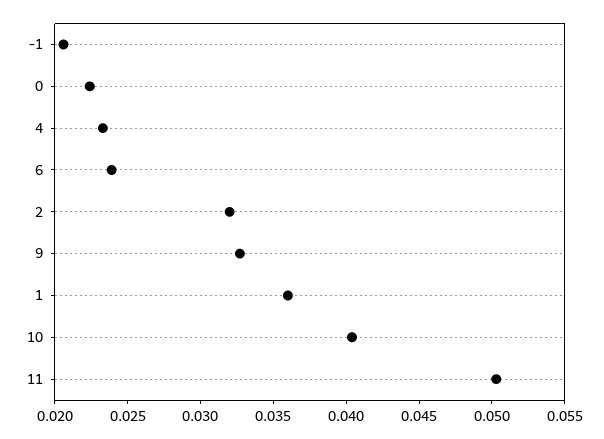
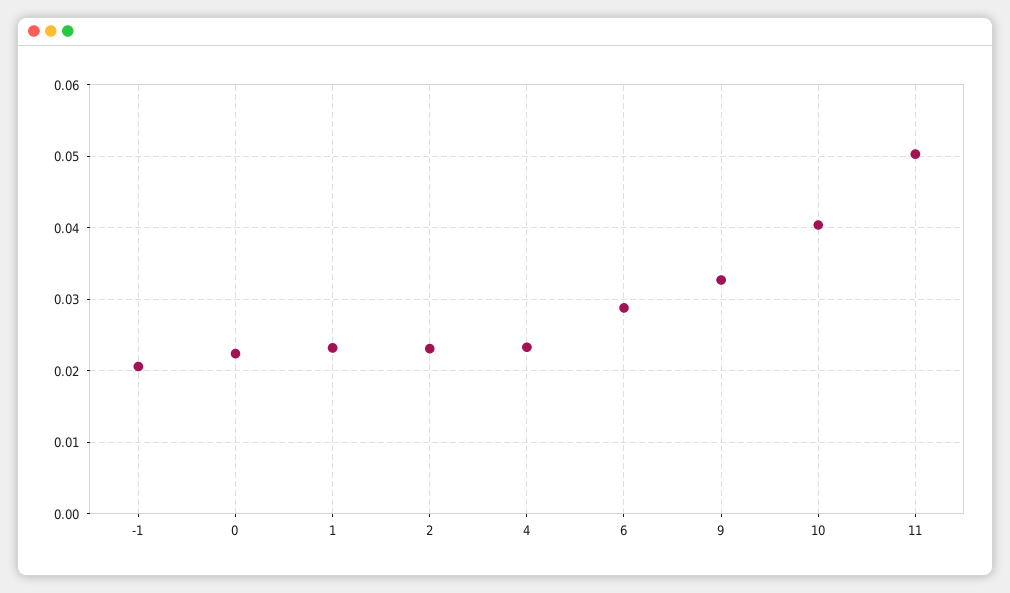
  {
    "-1": 0.021,
    "0": 0.022,
    "4": 0.023,
-   "6": 0.024,
+   "6": 0.029,
-   "2": 0.032,
+   "2": 0.023,
    "9": 0.033,
-   "1": 0.036,
+   "1": 0.023,
    "10": 0.04,
    "11": 0.05
  }

